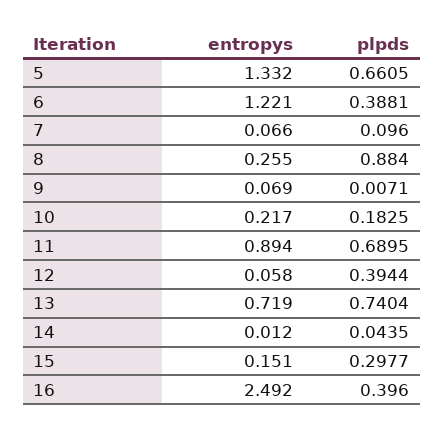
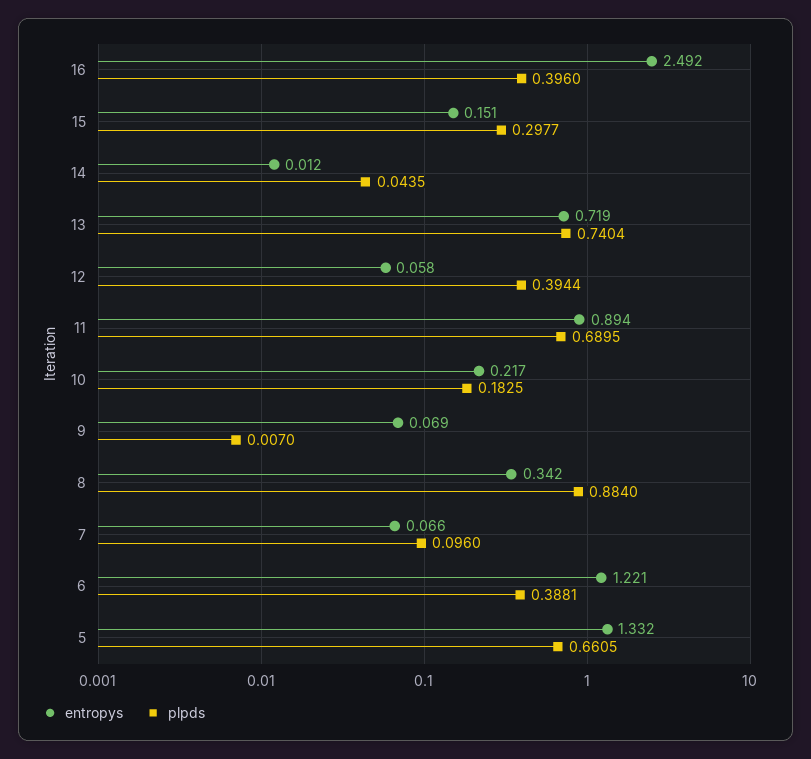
  {
    "entropys": {
      "5": 1.332,
      "6": 1.221,
      "7": 0.066,
-     "8": 0.255,
+     "8": 0.342,
      "9": 0.069,
      "10": 0.217,
      "11": 0.894,
      "12": 0.058,
      "13": 0.719,
      "14": 0.012,
      "15": 0.151,
      "16": 2.492
    },
    "plpds": {
      "5": 0.6605,
      "6": 0.3881,
      "7": 0.096,
      "8": 0.884,
-     "9": 0.0071,
+     "9": 0.007,
      "10": 0.1825,
      "11": 0.6895,
      "12": 0.3944,
      "13": 0.7404,
      "14": 0.0435,
      "15": 0.2977,
      "16": 0.396
    }
  }

